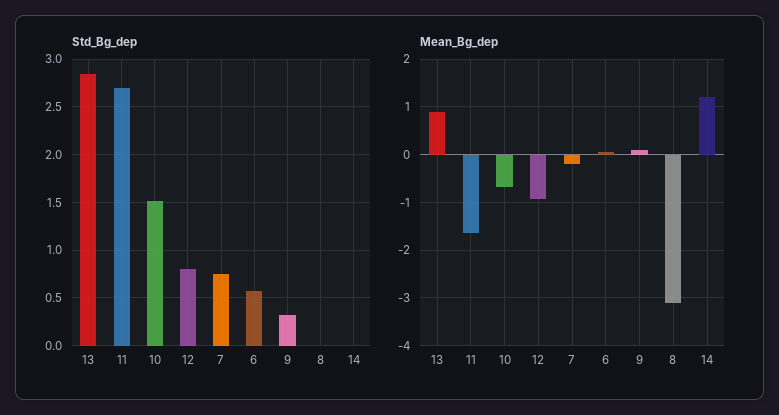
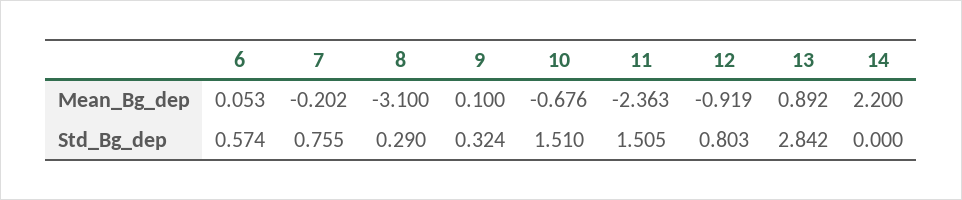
  {
    "Std_Bg_dep": {
      "13": 2.842,
-     "11": 2.7,
+     "11": 1.505,
      "10": 1.51,
      "12": 0.803,
      "7": 0.755,
      "6": 0.574,
      "9": 0.324,
-     "8": 0,
+     "8": 0.29,
      "14": 0
    },
    "Mean_Bg_dep": {
      "13": 0.892,
-     "11": -1.6,
+     "11": -2.363,
      "10": -0.676,
      "12": -0.919,
      "7": -0.202,
      "6": 0.053,
      "9": 0.1,
      "8": -3.1,
-     "14": 1.2
+     "14": 2.2
    }
  }

